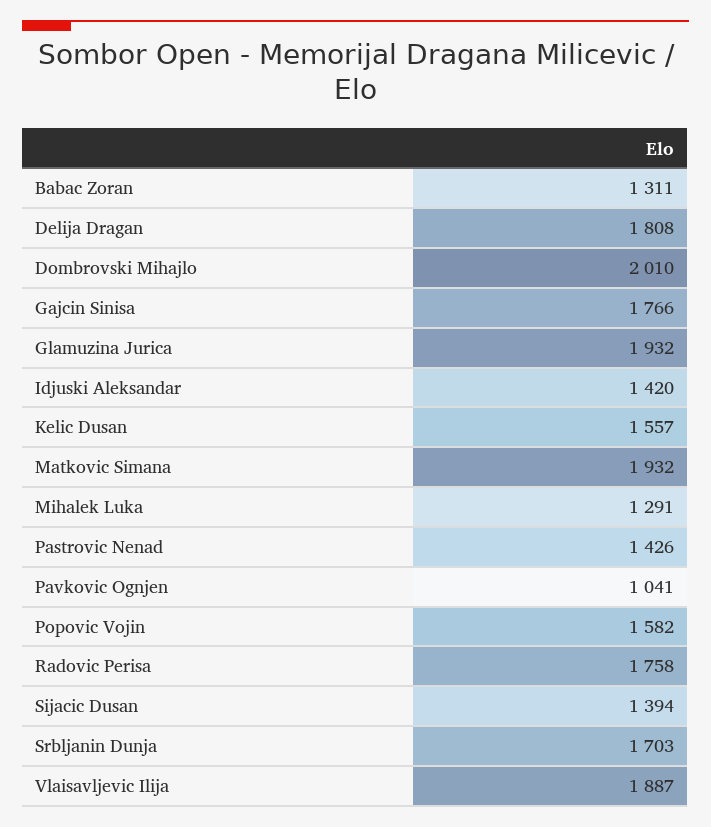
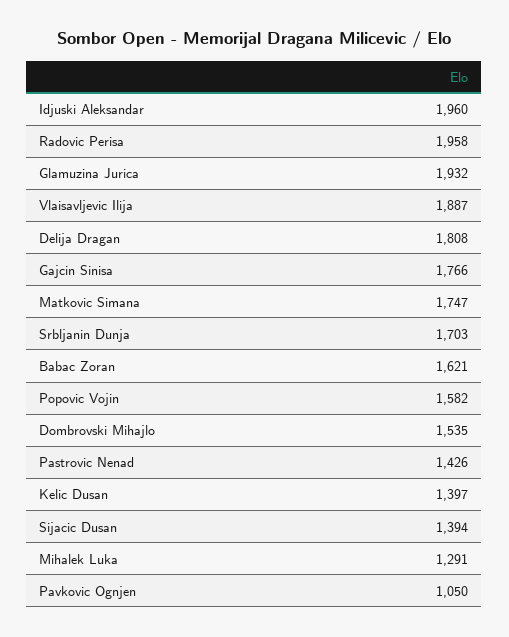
  {
-   "Babac Zoran": 1311,
+   "Babac Zoran": 1621,
    "Delija Dragan": 1808,
-   "Dombrovski Mihajlo": 2010,
+   "Dombrovski Mihajlo": 1535,
    "Gajcin Sinisa": 1766,
    "Glamuzina Jurica": 1932,
-   "Idjuski Aleksandar": 1420,
+   "Idjuski Aleksandar": 1960,
-   "Kelic Dusan": 1557,
+   "Kelic Dusan": 1397,
-   "Matkovic Simana": 1932,
+   "Matkovic Simana": 1747,
    "Mihalek Luka": 1291,
    "Pastrovic Nenad": 1426,
-   "Pavkovic Ognjen": 1041,
+   "Pavkovic Ognjen": 1050,
    "Popovic Vojin": 1582,
-   "Radovic Perisa": 1758,
+   "Radovic Perisa": 1958,
    "Sijacic Dusan": 1394,
    "Srbljanin Dunja": 1703,
    "Vlaisavljevic Ilija": 1887
  }

